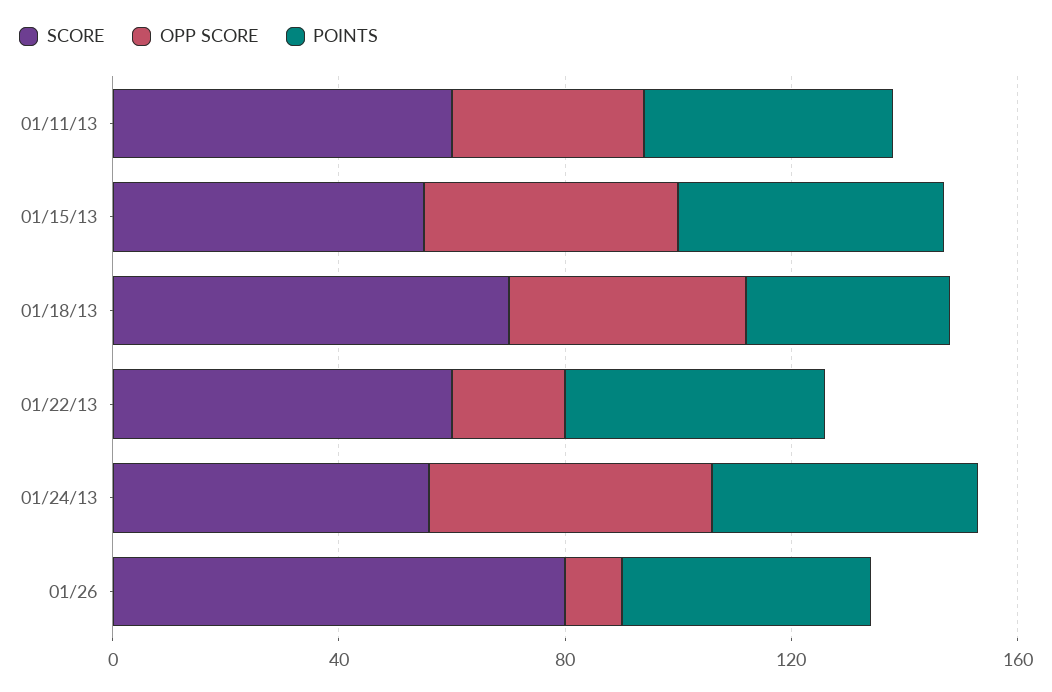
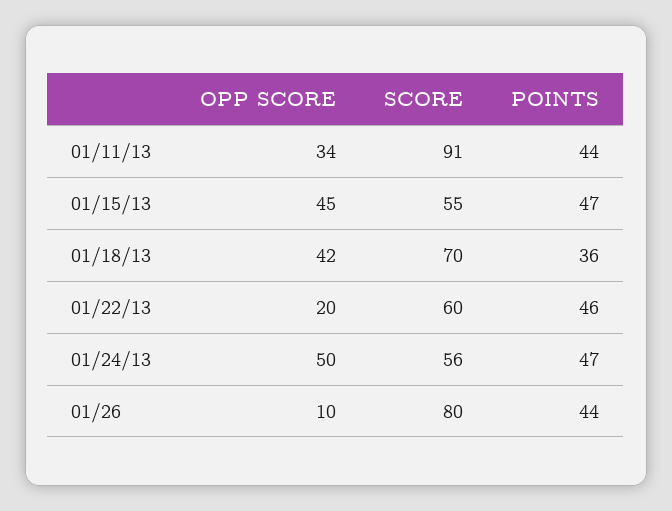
  {
    "SCORE": {
-     "01/11/13": 60,
+     "01/11/13": 91,
      "01/15/13": 55,
      "01/18/13": 70,
      "01/22/13": 60,
      "01/24/13": 56,
      "01/26": 80
    },
    "OPP SCORE": {
      "01/11/13": 34,
      "01/15/13": 45,
      "01/18/13": 42,
      "01/22/13": 20,
      "01/24/13": 50,
      "01/26": 10
    },
    "POINTS": {
      "01/11/13": 44,
      "01/15/13": 47,
      "01/18/13": 36,
      "01/22/13": 46,
      "01/24/13": 47,
      "01/26": 44
    }
  }

